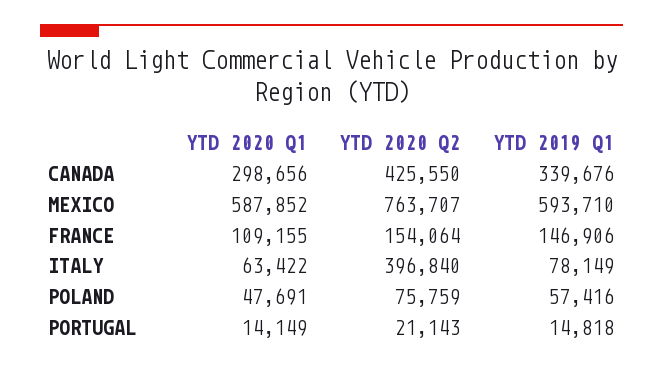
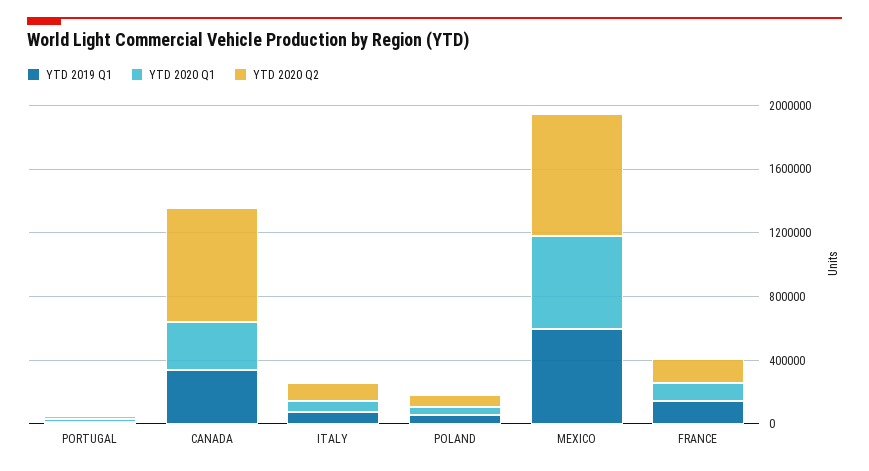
  {
    "YTD 2020 Q1": {
      "CANADA": 298656,
      "MEXICO": 587852,
      "FRANCE": 109155,
      "ITALY": 63422,
      "POLAND": 47691,
      "PORTUGAL": 14149
    },
    "YTD 2020 Q2": {
-     "CANADA": 425550,
+     "CANADA": 700000,
      "MEXICO": 763707,
      "FRANCE": 154064,
-     "ITALY": 396840,
+     "ITALY": 100000,
      "POLAND": 75759,
      "PORTUGAL": 21143
    },
    "YTD 2019 Q1": {
      "CANADA": 339676,
      "MEXICO": 593710,
      "FRANCE": 146906,
      "ITALY": 78149,
      "POLAND": 57416,
      "PORTUGAL": 14818
    }
  }

